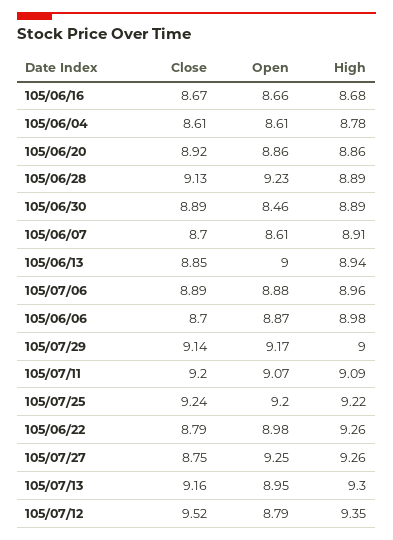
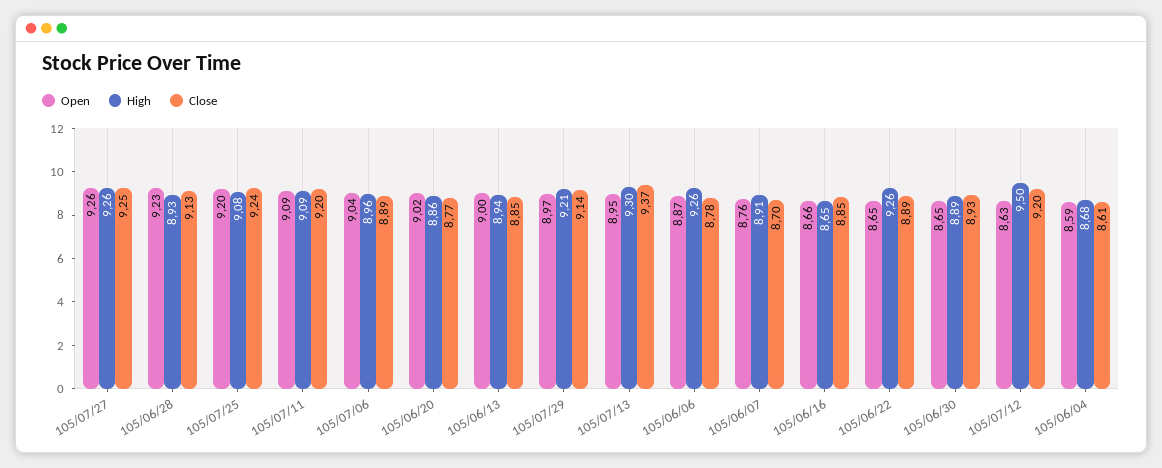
  {
    "Close": {
-     "105/06/16": 8.67,
+     "105/06/16": 8.85,
      "105/06/04": 8.61,
-     "105/06/20": 8.92,
+     "105/06/20": 8.77,
      "105/06/28": 9.13,
-     "105/06/30": 8.89,
+     "105/06/30": 8.93,
      "105/06/07": 8.7,
      "105/06/13": 8.85,
      "105/07/06": 8.89,
-     "105/06/06": 8.7,
+     "105/06/06": 8.78,
      "105/07/29": 9.14,
      "105/07/11": 9.2,
      "105/07/25": 9.24,
-     "105/06/22": 8.79,
+     "105/06/22": 8.89,
-     "105/07/27": 8.75,
+     "105/07/27": 9.25,
-     "105/07/13": 9.16,
+     "105/07/13": 9.37,
-     "105/07/12": 9.52
+     "105/07/12": 9.2
    },
    "Open": {
      "105/06/16": 8.66,
-     "105/06/04": 8.61,
+     "105/06/04": 8.59,
-     "105/06/20": 8.86,
+     "105/06/20": 9.02,
      "105/06/28": 9.23,
-     "105/06/30": 8.46,
+     "105/06/30": 8.65,
-     "105/06/07": 8.61,
+     "105/06/07": 8.76,
      "105/06/13": 9,
-     "105/07/06": 8.88,
+     "105/07/06": 9.04,
      "105/06/06": 8.87,
-     "105/07/29": 9.17,
+     "105/07/29": 8.97,
-     "105/07/11": 9.07,
+     "105/07/11": 9.09,
      "105/07/25": 9.2,
-     "105/06/22": 8.98,
+     "105/06/22": 8.65,
-     "105/07/27": 9.25,
+     "105/07/27": 9.26,
      "105/07/13": 8.95,
-     "105/07/12": 8.79
+     "105/07/12": 8.63
    },
    "High": {
-     "105/06/16": 8.68,
+     "105/06/16": 8.65,
-     "105/06/04": 8.78,
+     "105/06/04": 8.68,
      "105/06/20": 8.86,
-     "105/06/28": 8.89,
+     "105/06/28": 8.93,
      "105/06/30": 8.89,
      "105/06/07": 8.91,
      "105/06/13": 8.94,
      "105/07/06": 8.96,
-     "105/06/06": 8.98,
+     "105/06/06": 9.26,
-     "105/07/29": 9,
+     "105/07/29": 9.21,
      "105/07/11": 9.09,
-     "105/07/25": 9.22,
+     "105/07/25": 9.08,
      "105/06/22": 9.26,
      "105/07/27": 9.26,
      "105/07/13": 9.3,
-     "105/07/12": 9.35
+     "105/07/12": 9.5
    }
  }

